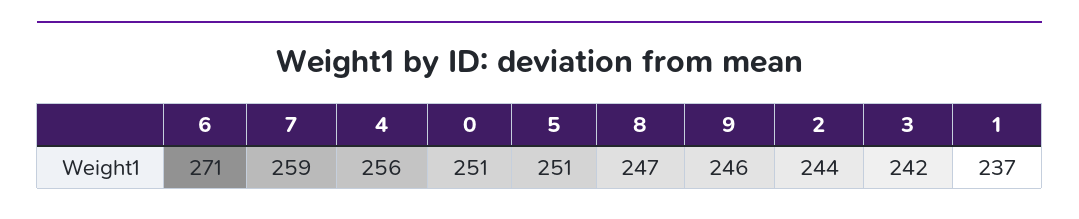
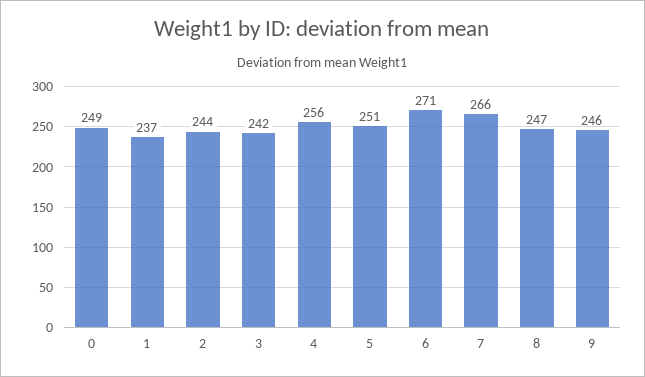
  {
    "6": 271,
-   "7": 259,
+   "7": 266,
    "4": 256,
-   "0": 251,
+   "0": 249,
    "5": 251,
    "8": 247,
    "9": 246,
    "2": 244,
    "3": 242,
    "1": 237
  }

